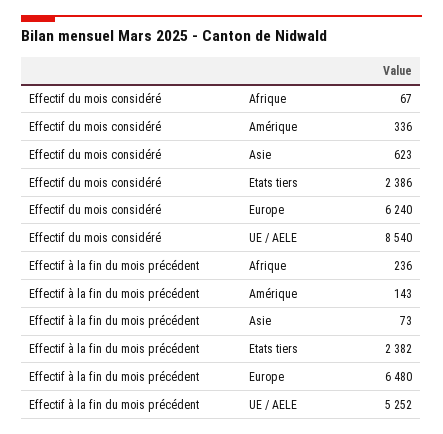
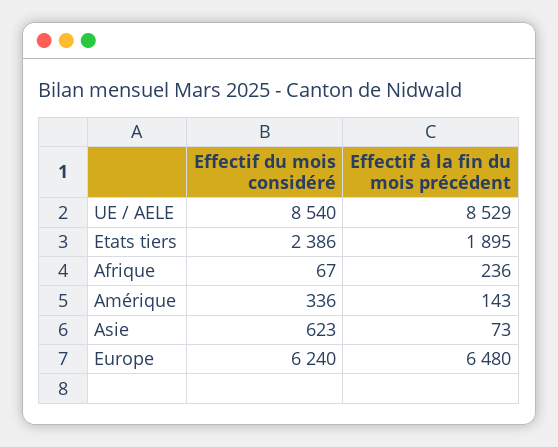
  {
    "Effectif du mois considéré": {
      "Afrique": 67,
      "Amérique": 336,
      "Asie": 623,
      "Etats tiers": 2386,
      "Europe": 6240,
      "UE / AELE": 8540
    },
    "Effectif à la fin du mois précédent": {
      "Afrique": 236,
      "Amérique": 143,
      "Asie": 73,
-     "Etats tiers": 2382,
+     "Etats tiers": 1895,
      "Europe": 6480,
-     "UE / AELE": 5252
+     "UE / AELE": 8529
    }
  }

